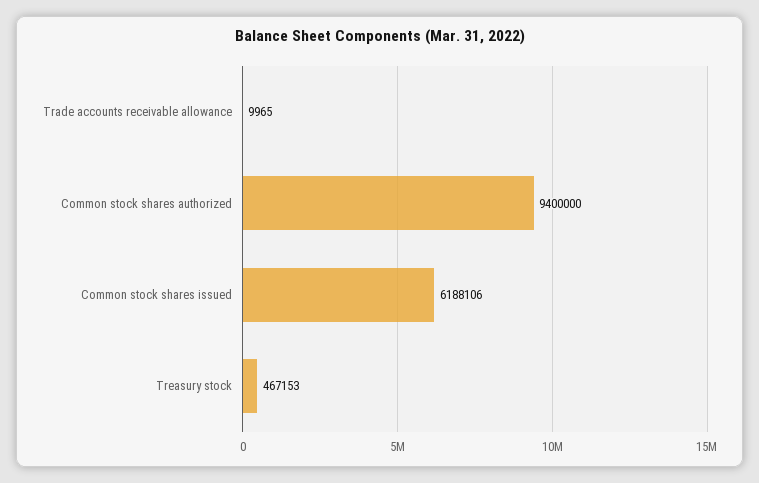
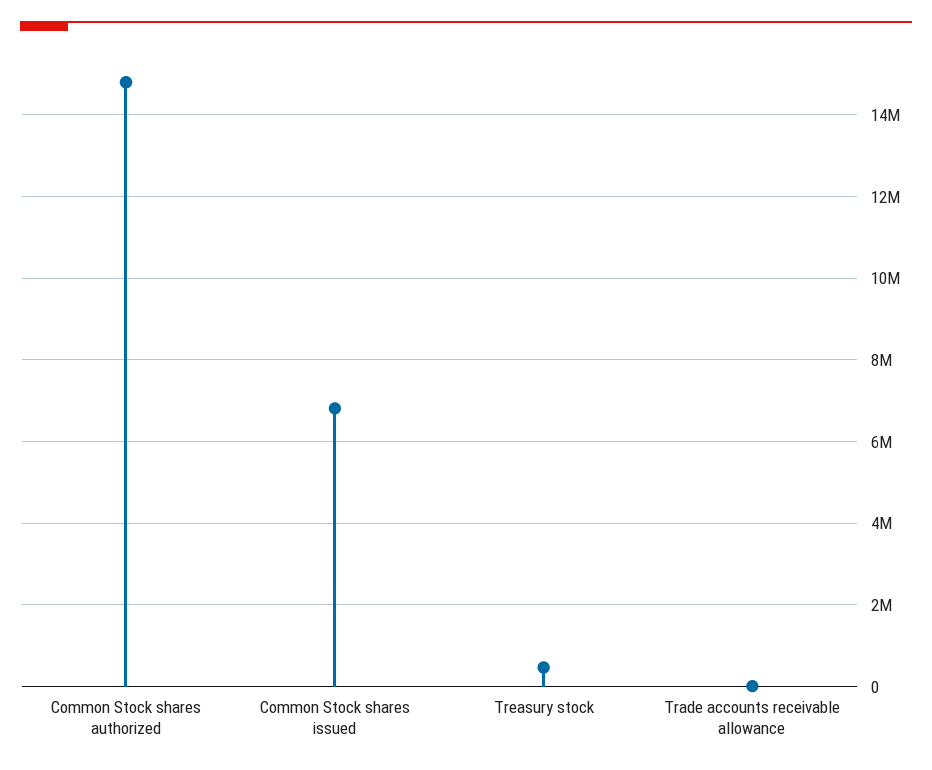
  {
    "Trade accounts receivable allowance": 9965,
-   "Common stock shares authorized": 9400000,
+   "Common stock shares authorized": 14800000,
-   "Common stock shares issued": 6188106,
+   "Common stock shares issued": 6800000,
    "Treasury stock": 467153
  }

